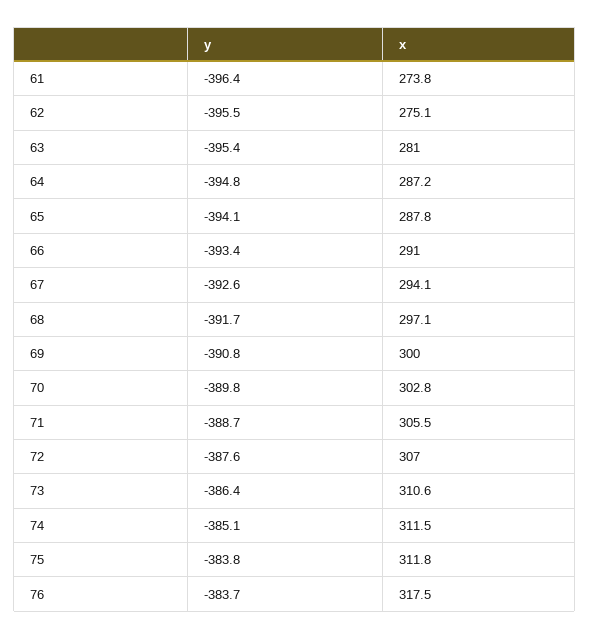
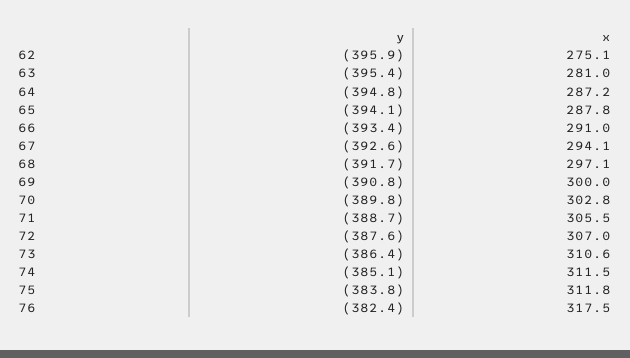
  {
    "y": {
-     "61": -396.4,
-     "62": -395.5,
+     "62": -395.9,
      "63": -395.4,
      "64": -394.8,
      "65": -394.1,
      "66": -393.4,
      "67": -392.6,
      "68": -391.7,
      "69": -390.8,
      "70": -389.8,
      "71": -388.7,
      "72": -387.6,
      "73": -386.4,
      "74": -385.1,
      "75": -383.8,
-     "76": -383.7
+     "76": -382.4
    },
    "x": {
-     "61": 273.8,
      "62": 275.1,
      "63": 281,
      "64": 287.2,
      "65": 287.8,
      "66": 291,
      "67": 294.1,
      "68": 297.1,
      "69": 300,
      "70": 302.8,
      "71": 305.5,
      "72": 307,
      "73": 310.6,
      "74": 311.5,
      "75": 311.8,
      "76": 317.5
    }
  }

